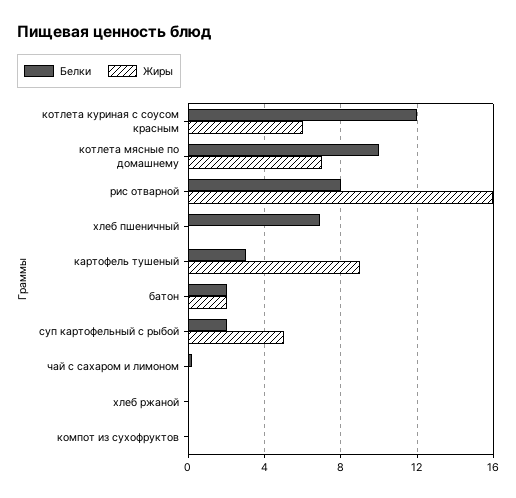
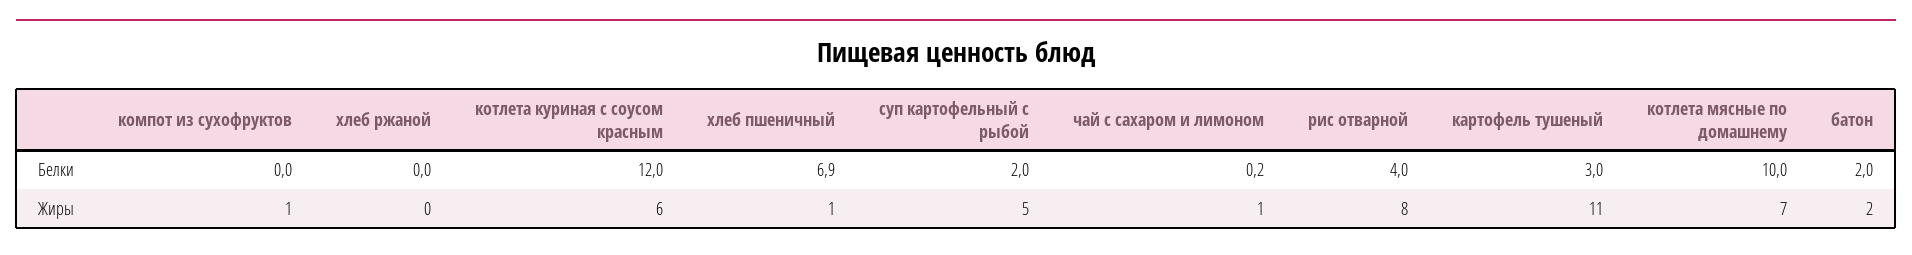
  {
    "Белки": {
      "котлета куриная с соусом красным": 12,
      "котлета мясные по домашнему": 10,
-     "рис отварной": 8,
+     "рис отварной": 4,
      "хлеб пшеничный": 6.9,
      "картофель тушеный": 3,
      "батон": 2,
      "суп картофельный с рыбой": 2,
      "чай с сахаром и лимоном": 0.2,
      "хлеб ржаной": 0,
      "компот из сухофруктов": 0
    },
    "Жиры": {
      "котлета куриная с соусом красным": 6,
      "котлета мясные по домашнему": 7,
-     "рис отварной": 16,
+     "рис отварной": 8,
-     "хлеб пшеничный": 0,
+     "хлеб пшеничный": 1,
-     "картофель тушеный": 9,
+     "картофель тушеный": 11,
      "батон": 2,
      "суп картофельный с рыбой": 5,
-     "чай с сахаром и лимоном": 0,
+     "чай с сахаром и лимоном": 1,
      "хлеб ржаной": 0,
-     "компот из сухофруктов": 0
+     "компот из сухофруктов": 1
    }
  }

